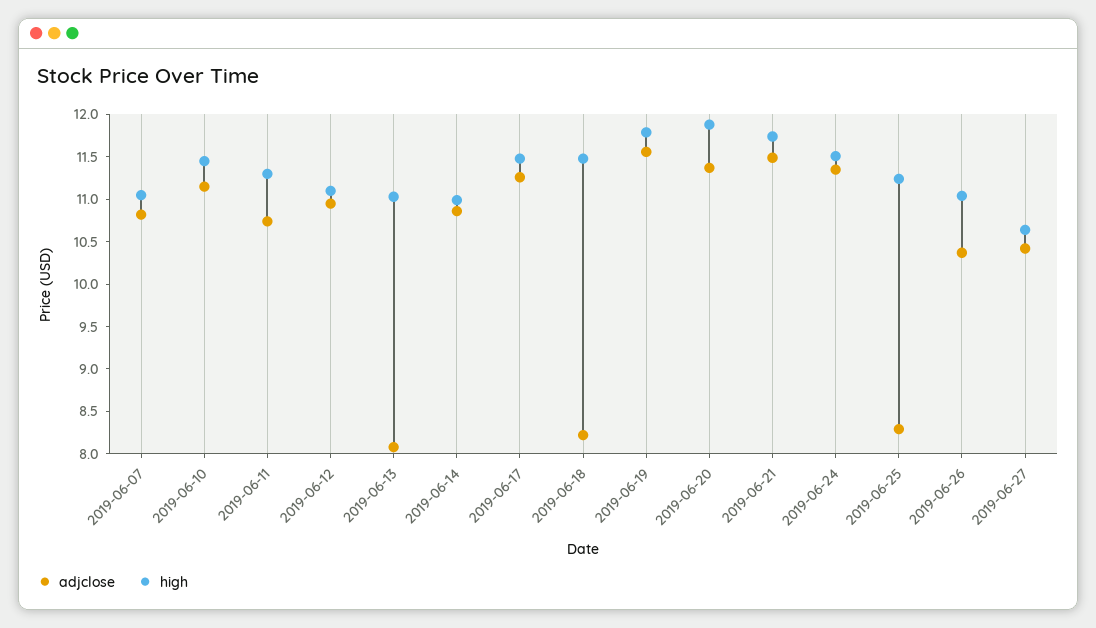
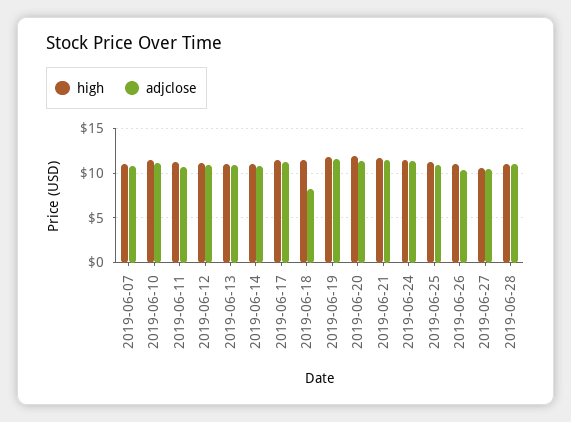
  {
    "adjclose": {
      "2019-06-07": 10.8,
      "2019-06-10": 11.2,
      "2019-06-11": 10.7,
      "2019-06-12": 11,
-     "2019-06-13": 8.1,
+     "2019-06-13": 11,
      "2019-06-14": 10.9,
      "2019-06-17": 11.3,
      "2019-06-18": 8.2,
      "2019-06-19": 11.6,
      "2019-06-20": 11.4,
      "2019-06-21": 11.5,
      "2019-06-24": 11.4,
-     "2019-06-25": 8.3,
+     "2019-06-25": 11,
      "2019-06-26": 10.4,
-     "2019-06-27": 10.4
+     "2019-06-27": 10.4,
+     "2019-06-28": 11
    },
    "high": {
      "2019-06-07": 11.1,
      "2019-06-10": 11.5,
      "2019-06-11": 11.3,
      "2019-06-12": 11.1,
      "2019-06-13": 11,
      "2019-06-14": 11,
      "2019-06-17": 11.5,
      "2019-06-18": 11.5,
      "2019-06-19": 11.8,
      "2019-06-20": 11.9,
      "2019-06-21": 11.7,
      "2019-06-24": 11.5,
      "2019-06-25": 11.2,
      "2019-06-26": 11,
-     "2019-06-27": 10.6
+     "2019-06-27": 10.6,
+     "2019-06-28": 11
    }
  }

